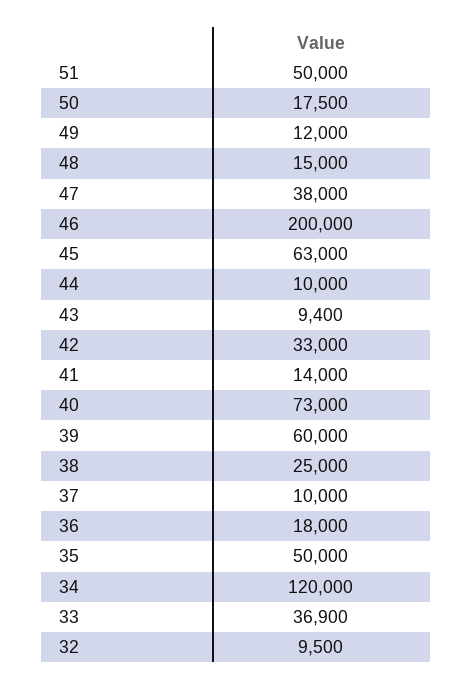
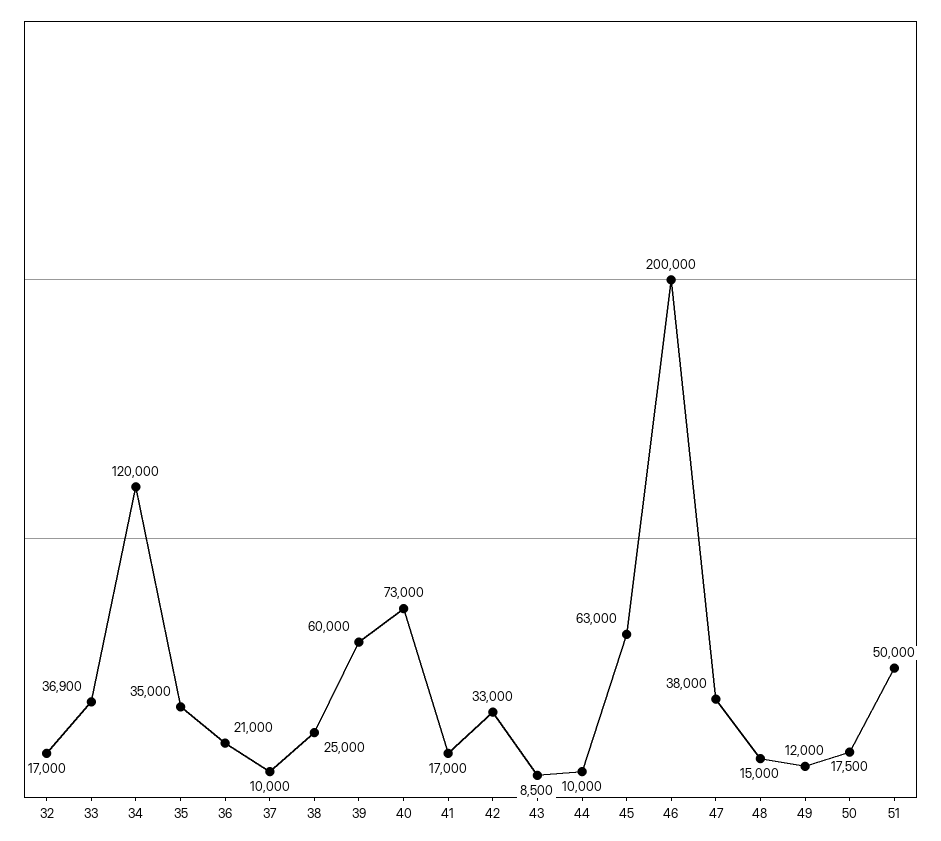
  {
    "51": 50000,
    "50": 17500,
    "49": 12000,
    "48": 15000,
    "47": 38000,
    "46": 200000,
    "45": 63000,
    "44": 10000,
-   "43": 9400,
+   "43": 8500,
    "42": 33000,
-   "41": 14000,
+   "41": 17000,
    "40": 73000,
    "39": 60000,
    "38": 25000,
    "37": 10000,
-   "36": 18000,
+   "36": 21000,
-   "35": 50000,
+   "35": 35000,
    "34": 120000,
    "33": 36900,
-   "32": 9500
+   "32": 17000
  }

